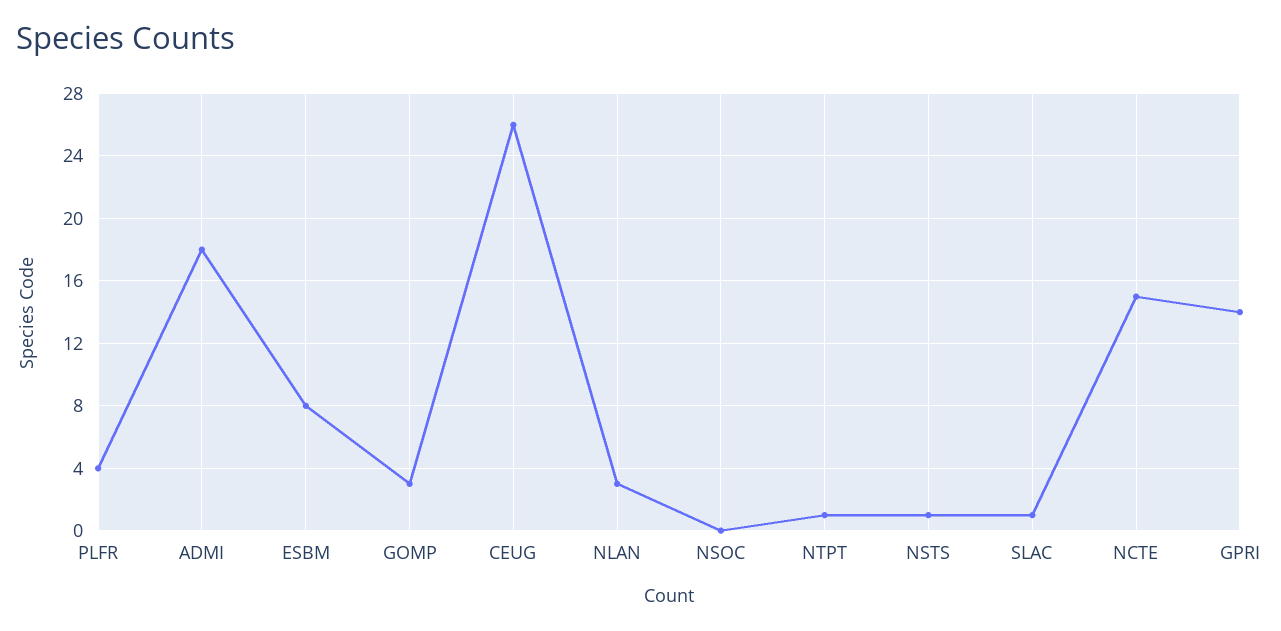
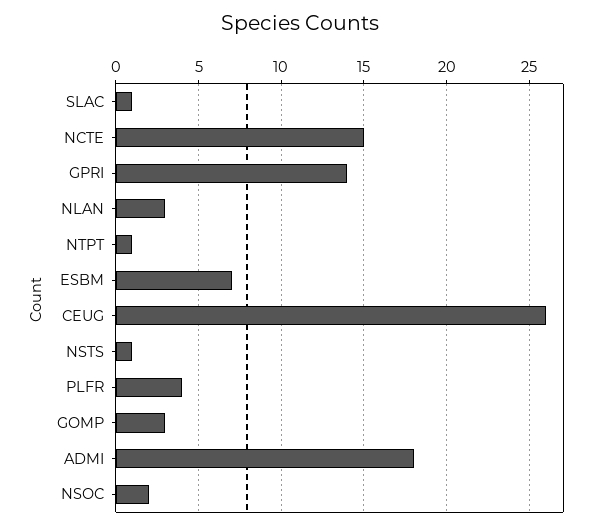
  {
    "PLFR": 4,
    "ADMI": 18,
-   "ESBM": 8,
+   "ESBM": 7,
    "GOMP": 3,
    "CEUG": 26,
    "NLAN": 3,
-   "NSOC": 0,
+   "NSOC": 2,
    "NTPT": 1,
    "NSTS": 1,
    "SLAC": 1,
    "NCTE": 15,
    "GPRI": 14
  }

